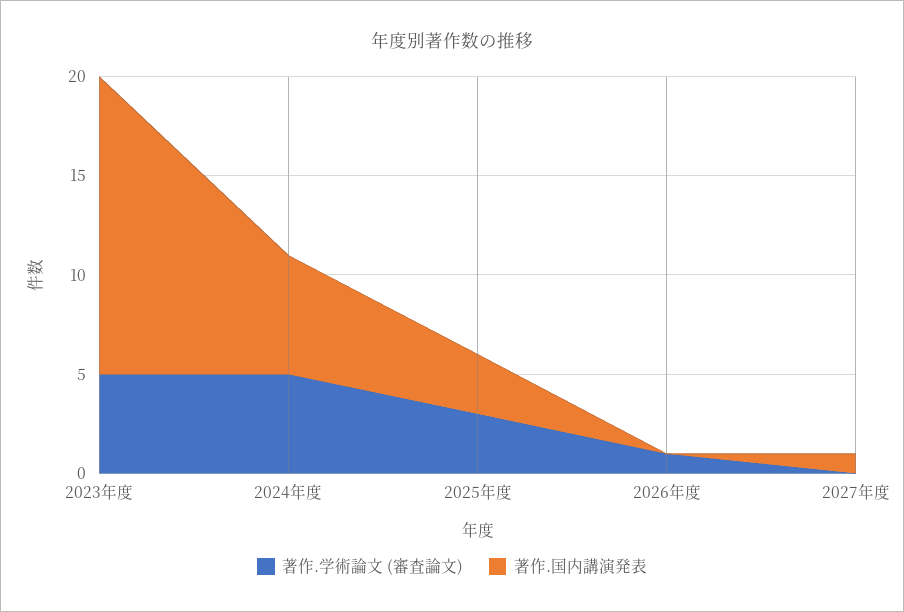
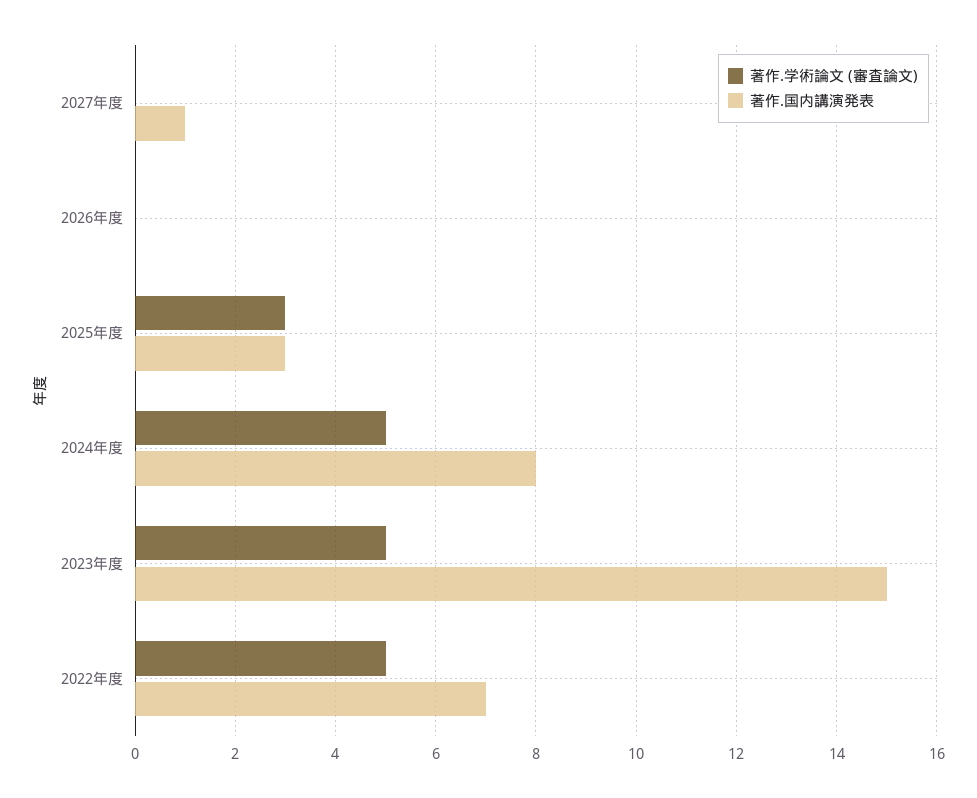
  {
    "著作.学術論文 (審査論文)": {
      "2023年度": 5,
      "2024年度": 5,
      "2025年度": 3,
-     "2026年度": 1,
+     "2026年度": 0,
-     "2027年度": 0
+     "2027年度": 0,
+     "2022年度": 5
    },
    "著作.国内講演発表": {
      "2023年度": 15,
-     "2024年度": 6,
+     "2024年度": 8,
      "2025年度": 3,
      "2026年度": 0,
-     "2027年度": 1
+     "2027年度": 1,
+     "2022年度": 7
    }
  }

